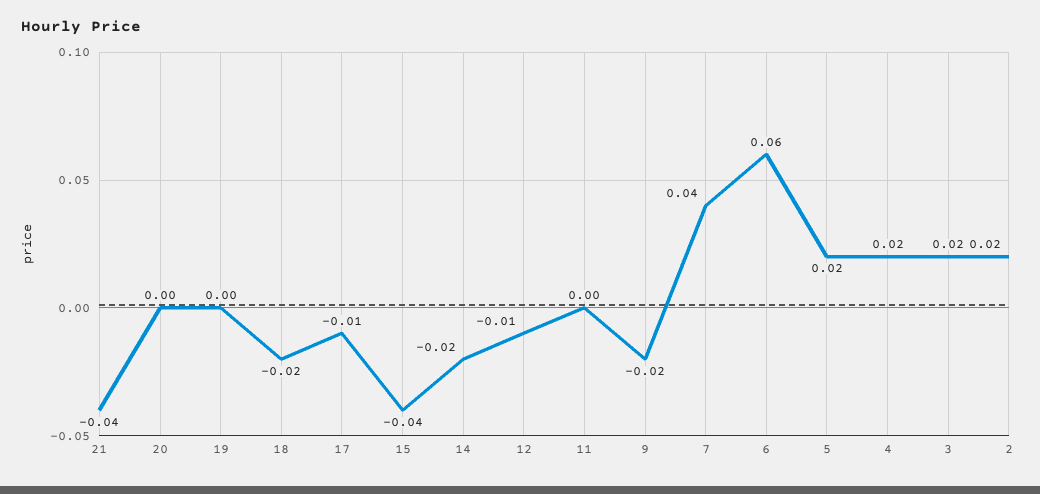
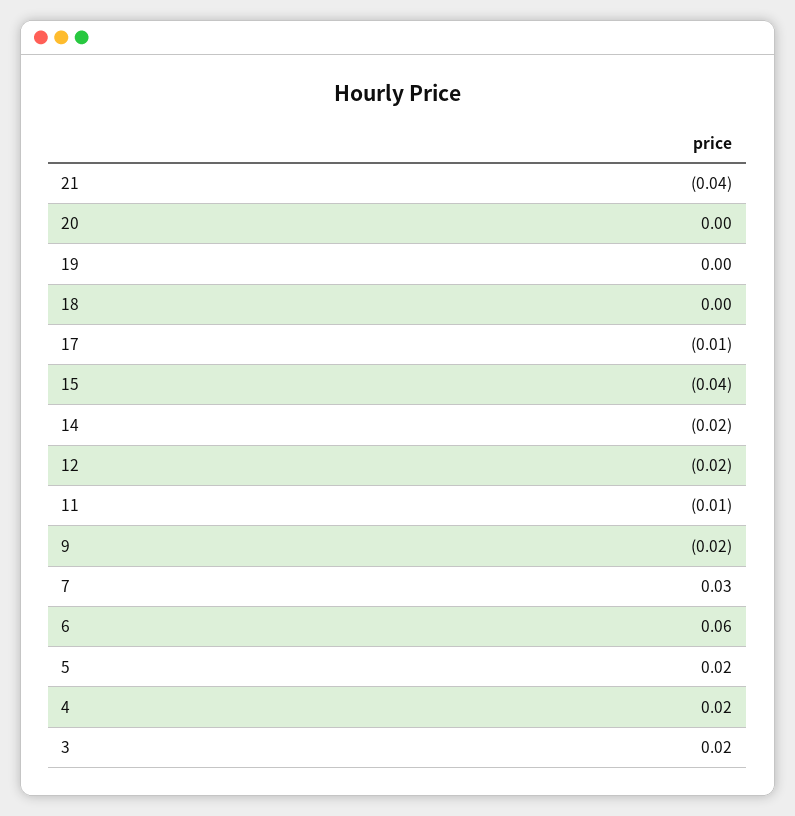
  {
    "21": -0.04,
    "20": 0,
    "19": 0,
-   "18": -0.02,
+   "18": 0,
    "17": -0.01,
    "15": -0.04,
    "14": -0.02,
-   "12": -0.01,
+   "12": -0.02,
-   "11": 0,
+   "11": -0.01,
    "9": -0.02,
-   "7": 0.04,
+   "7": 0.03,
    "6": 0.06,
    "5": 0.02,
    "4": 0.02,
-   "3": 0.02,
+   "3": 0.02
-   "2": 0.02
  }

